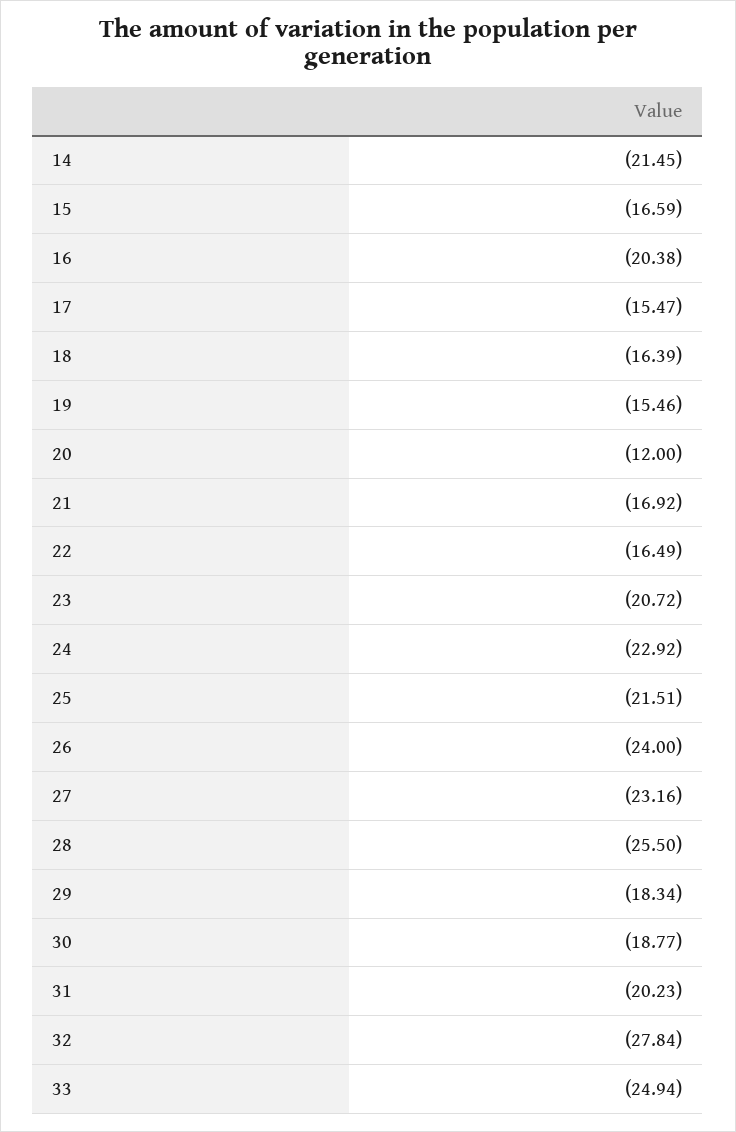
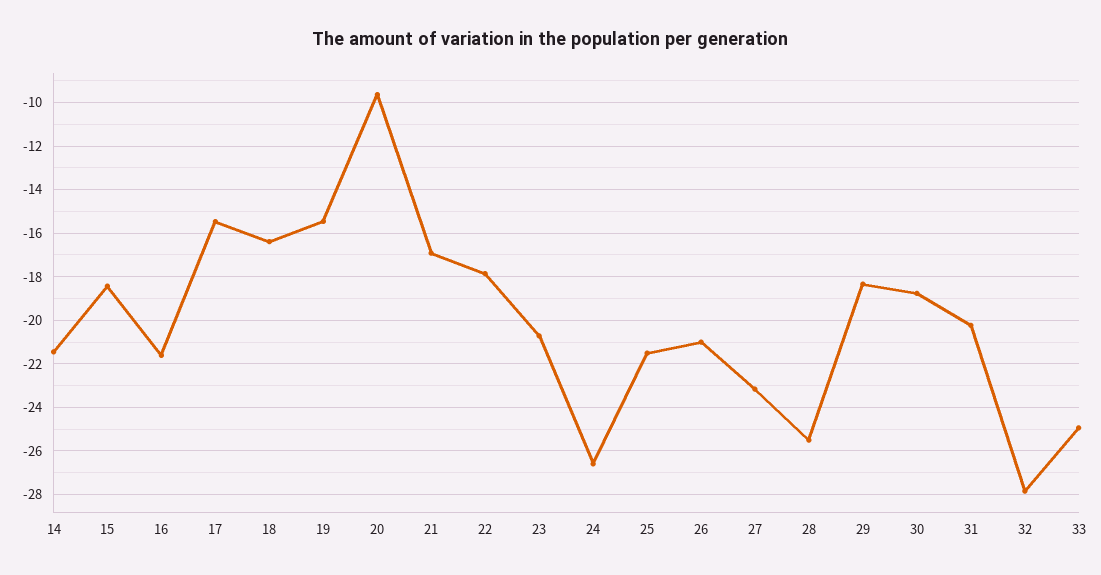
  {
    "14": -21.45,
-   "15": -16.59,
+   "15": -18.5,
-   "16": -20.38,
+   "16": -21.5,
    "17": -15.47,
    "18": -16.39,
    "19": -15.46,
-   "20": -12,
+   "20": -9.5,
    "21": -16.92,
-   "22": -16.49,
+   "22": -18,
    "23": -20.72,
-   "24": -22.92,
+   "24": -26.5,
    "25": -21.51,
-   "26": -24,
+   "26": -21,
    "27": -23.16,
    "28": -25.5,
    "29": -18.34,
    "30": -18.77,
    "31": -20.23,
    "32": -27.84,
    "33": -24.94
  }

